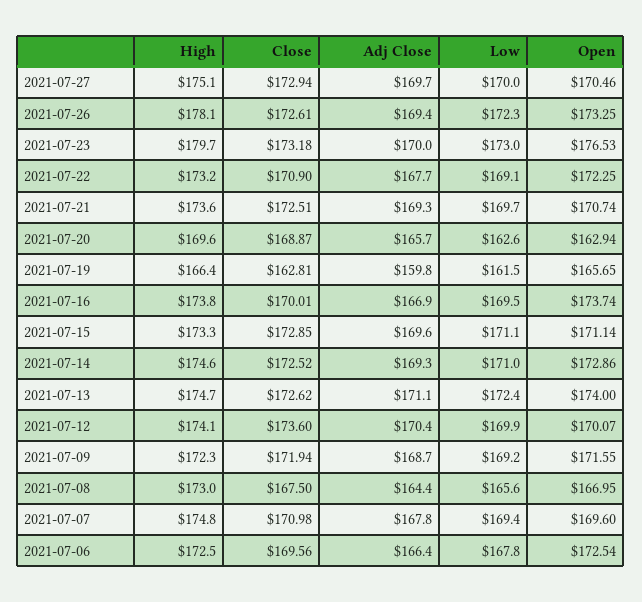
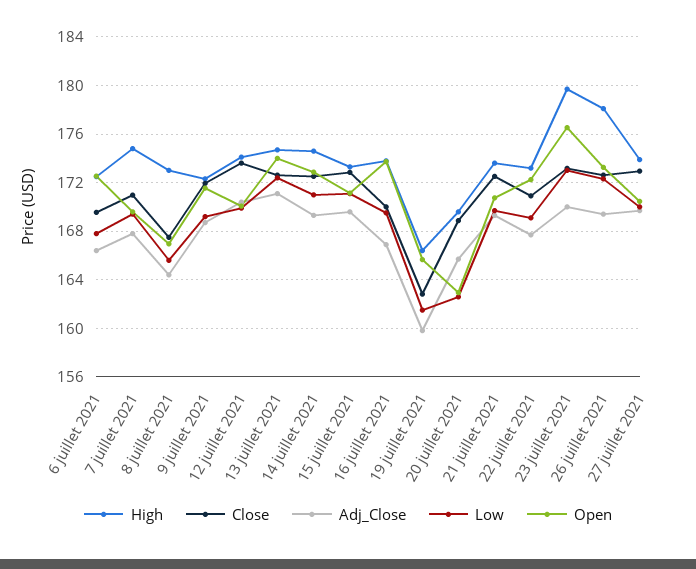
  {
    "High": {
-     "2021-07-27": 175.1,
+     "2021-07-27": 174,
      "2021-07-26": 178.1,
      "2021-07-23": 179.7,
      "2021-07-22": 173.2,
      "2021-07-21": 173.6,
      "2021-07-20": 169.6,
      "2021-07-19": 166.4,
      "2021-07-16": 173.8,
      "2021-07-15": 173.3,
      "2021-07-14": 174.6,
      "2021-07-13": 174.7,
      "2021-07-12": 174.1,
      "2021-07-09": 172.3,
      "2021-07-08": 173,
      "2021-07-07": 174.8,
      "2021-07-06": 172.5
    },
    "Close": {
      "2021-07-27": 172.94,
      "2021-07-26": 172.61,
      "2021-07-23": 173.18,
      "2021-07-22": 170.9,
      "2021-07-21": 172.51,
      "2021-07-20": 168.87,
      "2021-07-19": 162.81,
      "2021-07-16": 170.01,
      "2021-07-15": 172.85,
      "2021-07-14": 172.52,
      "2021-07-13": 172.62,
      "2021-07-12": 173.6,
      "2021-07-09": 171.94,
      "2021-07-08": 167.5,
      "2021-07-07": 170.98,
      "2021-07-06": 169.56
    },
    "Adj Close": {
      "2021-07-27": 169.7,
      "2021-07-26": 169.4,
      "2021-07-23": 170,
      "2021-07-22": 167.7,
      "2021-07-21": 169.3,
      "2021-07-20": 165.7,
      "2021-07-19": 159.8,
      "2021-07-16": 166.9,
      "2021-07-15": 169.6,
      "2021-07-14": 169.3,
      "2021-07-13": 171.1,
      "2021-07-12": 170.4,
      "2021-07-09": 168.7,
      "2021-07-08": 164.4,
      "2021-07-07": 167.8,
      "2021-07-06": 166.4
    },
    "Low": {
      "2021-07-27": 170,
      "2021-07-26": 172.3,
      "2021-07-23": 173,
      "2021-07-22": 169.1,
      "2021-07-21": 169.7,
      "2021-07-20": 162.6,
      "2021-07-19": 161.5,
      "2021-07-16": 169.5,
      "2021-07-15": 171.1,
      "2021-07-14": 171,
      "2021-07-13": 172.4,
      "2021-07-12": 169.9,
      "2021-07-09": 169.2,
      "2021-07-08": 165.6,
      "2021-07-07": 169.4,
      "2021-07-06": 167.8
    },
    "Open": {
      "2021-07-27": 170.46,
      "2021-07-26": 173.25,
      "2021-07-23": 176.53,
      "2021-07-22": 172.25,
      "2021-07-21": 170.74,
      "2021-07-20": 162.94,
      "2021-07-19": 165.65,
      "2021-07-16": 173.74,
      "2021-07-15": 171.14,
      "2021-07-14": 172.86,
      "2021-07-13": 174,
      "2021-07-12": 170.07,
      "2021-07-09": 171.55,
      "2021-07-08": 166.95,
      "2021-07-07": 169.6,
      "2021-07-06": 172.54
    }
  }

